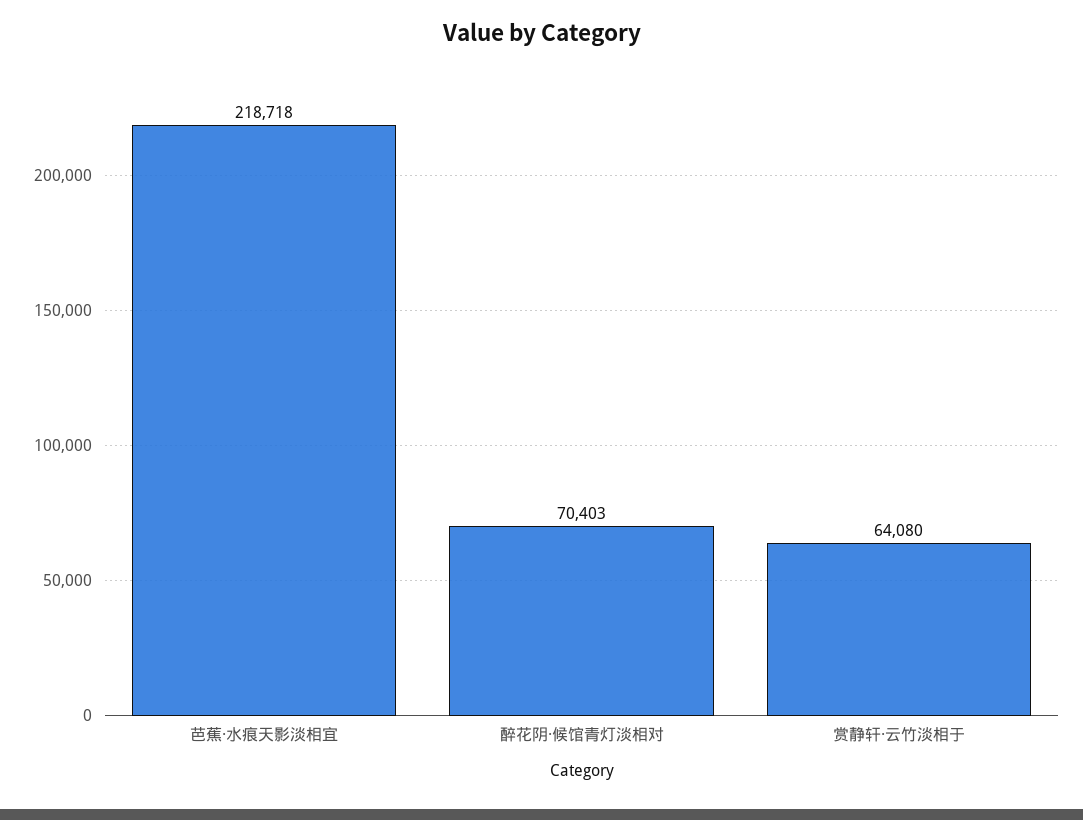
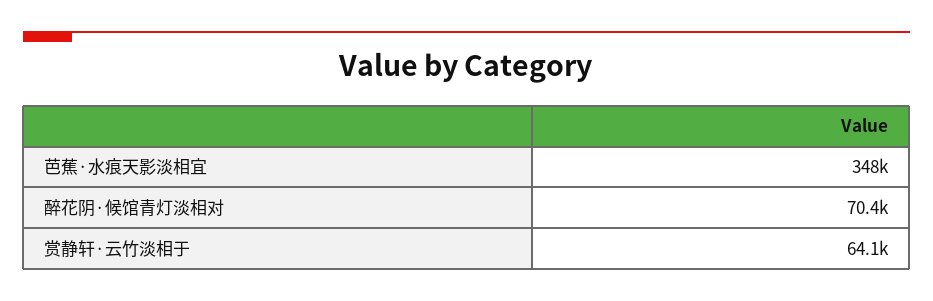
  {
-   "芭蕉·水痕天影淡相宜": 218718,
+   "芭蕉·水痕天影淡相宜": 348000,
    "醉花阴·候馆青灯淡相对": 70403,
    "赏静轩·云竹淡相于": 64080
  }

